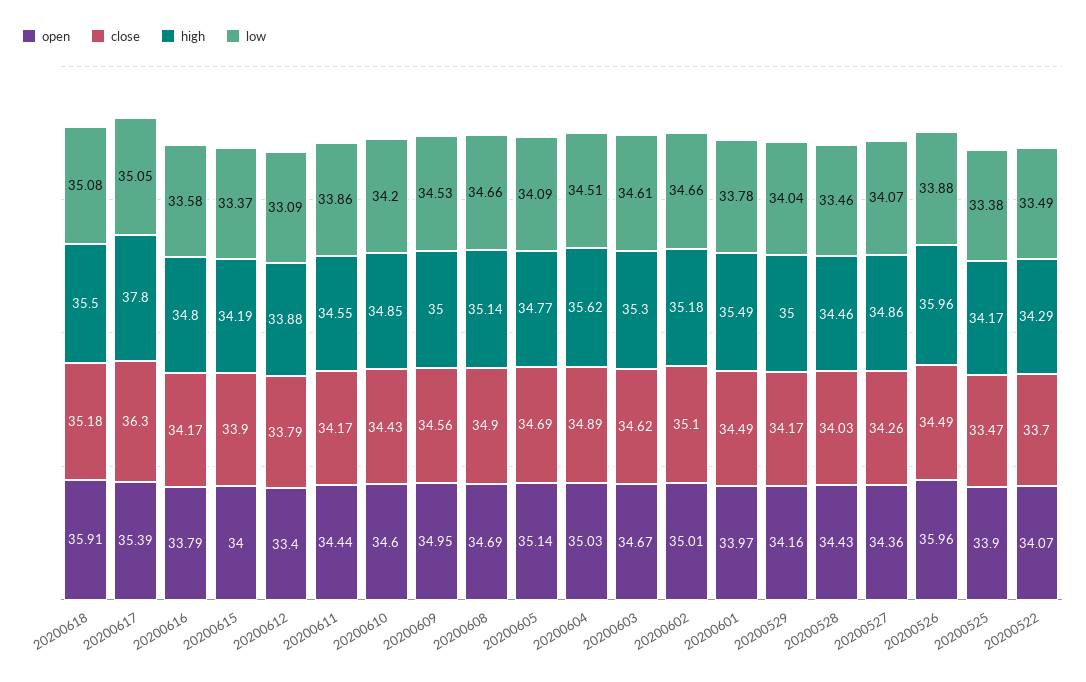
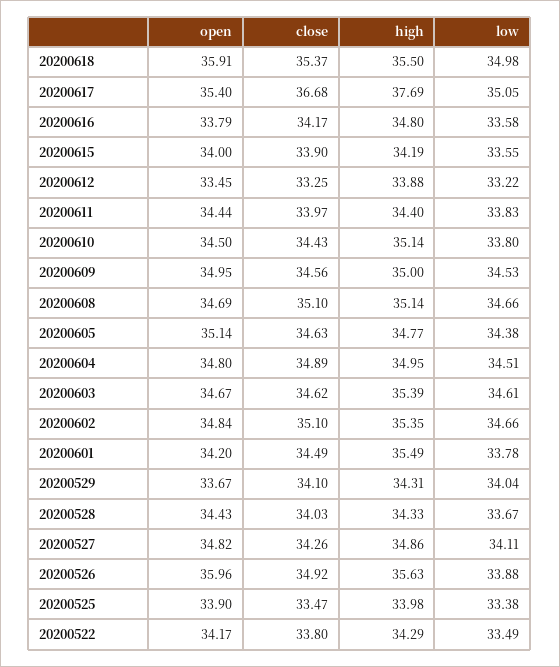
  {
    "open": {
      "20200618": 35.91,
-     "20200617": 35.39,
+     "20200617": 35.4,
      "20200616": 33.79,
      "20200615": 34,
-     "20200612": 33.4,
+     "20200612": 33.45,
      "20200611": 34.44,
-     "20200610": 34.6,
+     "20200610": 34.5,
      "20200609": 34.95,
      "20200608": 34.69,
      "20200605": 35.14,
-     "20200604": 35.03,
+     "20200604": 34.8,
      "20200603": 34.67,
-     "20200602": 35.01,
+     "20200602": 34.84,
-     "20200601": 33.97,
+     "20200601": 34.2,
-     "20200529": 34.16,
+     "20200529": 33.67,
      "20200528": 34.43,
-     "20200527": 34.36,
+     "20200527": 34.82,
      "20200526": 35.96,
      "20200525": 33.9,
-     "20200522": 34.07
+     "20200522": 34.17
    },
    "close": {
-     "20200618": 35.18,
+     "20200618": 35.37,
-     "20200617": 36.3,
+     "20200617": 36.68,
      "20200616": 34.17,
      "20200615": 33.9,
-     "20200612": 33.79,
+     "20200612": 33.25,
-     "20200611": 34.17,
+     "20200611": 33.97,
      "20200610": 34.43,
      "20200609": 34.56,
-     "20200608": 34.9,
+     "20200608": 35.1,
-     "20200605": 34.69,
+     "20200605": 34.63,
      "20200604": 34.89,
      "20200603": 34.62,
      "20200602": 35.1,
      "20200601": 34.49,
-     "20200529": 34.17,
+     "20200529": 34.1,
      "20200528": 34.03,
      "20200527": 34.26,
-     "20200526": 34.49,
+     "20200526": 34.92,
      "20200525": 33.47,
-     "20200522": 33.7
+     "20200522": 33.8
    },
    "high": {
      "20200618": 35.5,
-     "20200617": 37.8,
+     "20200617": 37.69,
      "20200616": 34.8,
      "20200615": 34.19,
      "20200612": 33.88,
-     "20200611": 34.55,
+     "20200611": 34.4,
-     "20200610": 34.85,
+     "20200610": 35.14,
      "20200609": 35,
      "20200608": 35.14,
      "20200605": 34.77,
-     "20200604": 35.62,
+     "20200604": 34.95,
-     "20200603": 35.3,
+     "20200603": 35.39,
-     "20200602": 35.18,
+     "20200602": 35.35,
      "20200601": 35.49,
-     "20200529": 35,
+     "20200529": 34.31,
-     "20200528": 34.46,
+     "20200528": 34.33,
      "20200527": 34.86,
-     "20200526": 35.96,
+     "20200526": 35.63,
-     "20200525": 34.17,
+     "20200525": 33.98,
      "20200522": 34.29
    },
    "low": {
-     "20200618": 35.08,
+     "20200618": 34.98,
      "20200617": 35.05,
      "20200616": 33.58,
-     "20200615": 33.37,
+     "20200615": 33.55,
-     "20200612": 33.09,
+     "20200612": 33.22,
-     "20200611": 33.86,
+     "20200611": 33.83,
-     "20200610": 34.2,
+     "20200610": 33.8,
      "20200609": 34.53,
      "20200608": 34.66,
-     "20200605": 34.09,
+     "20200605": 34.38,
      "20200604": 34.51,
      "20200603": 34.61,
      "20200602": 34.66,
      "20200601": 33.78,
      "20200529": 34.04,
-     "20200528": 33.46,
+     "20200528": 33.67,
-     "20200527": 34.07,
+     "20200527": 34.11,
      "20200526": 33.88,
      "20200525": 33.38,
      "20200522": 33.49
    }
  }

